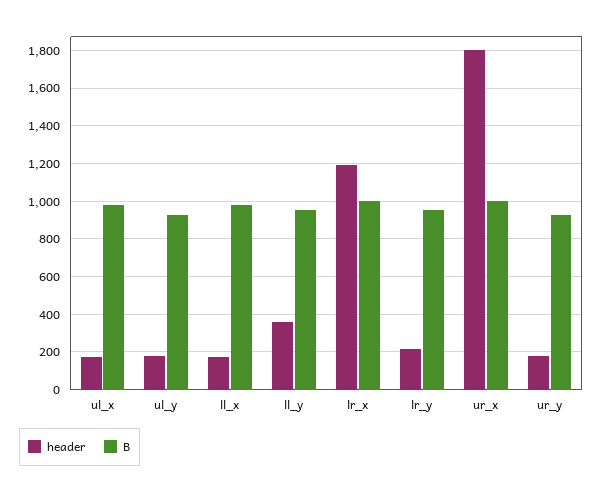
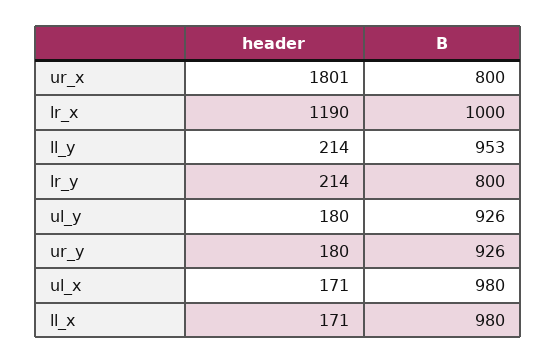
  {
    "header": {
      "ul_x": 171,
      "ul_y": 180,
      "ll_x": 171,
-     "ll_y": 350,
+     "ll_y": 214,
      "lr_x": 1190,
      "lr_y": 214,
      "ur_x": 1801,
      "ur_y": 180
    },
    "B": {
      "ul_x": 980,
      "ul_y": 926,
      "ll_x": 980,
      "ll_y": 953,
      "lr_x": 1000,
-     "lr_y": 950,
+     "lr_y": 800,
-     "ur_x": 1000,
+     "ur_x": 800,
      "ur_y": 926
    }
  }

